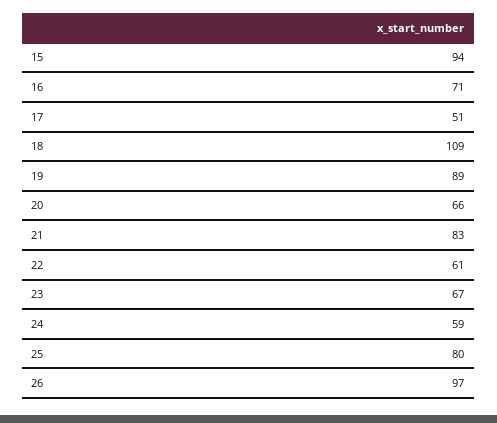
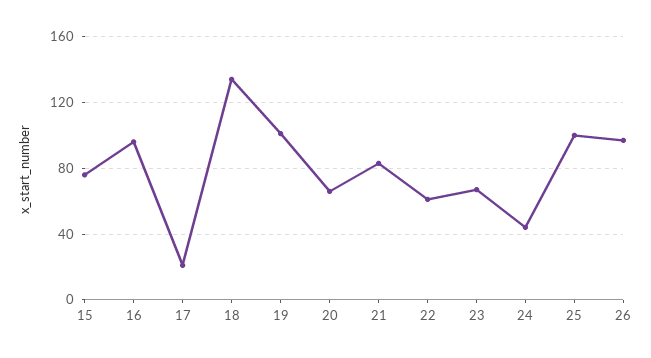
  {
-   "15": 94,
+   "15": 75,
-   "16": 71,
+   "16": 95,
-   "17": 51,
+   "17": 20,
-   "18": 109,
+   "18": 135,
-   "19": 89,
+   "19": 100,
    "20": 66,
    "21": 83,
    "22": 61,
    "23": 67,
-   "24": 59,
+   "24": 45,
-   "25": 80,
+   "25": 100,
    "26": 97
  }

